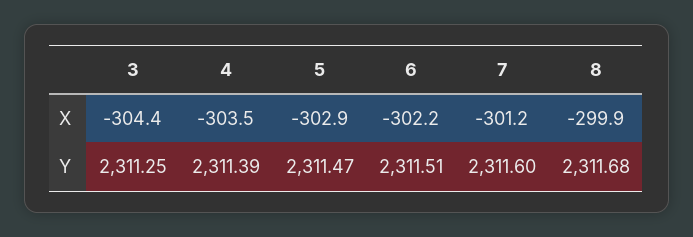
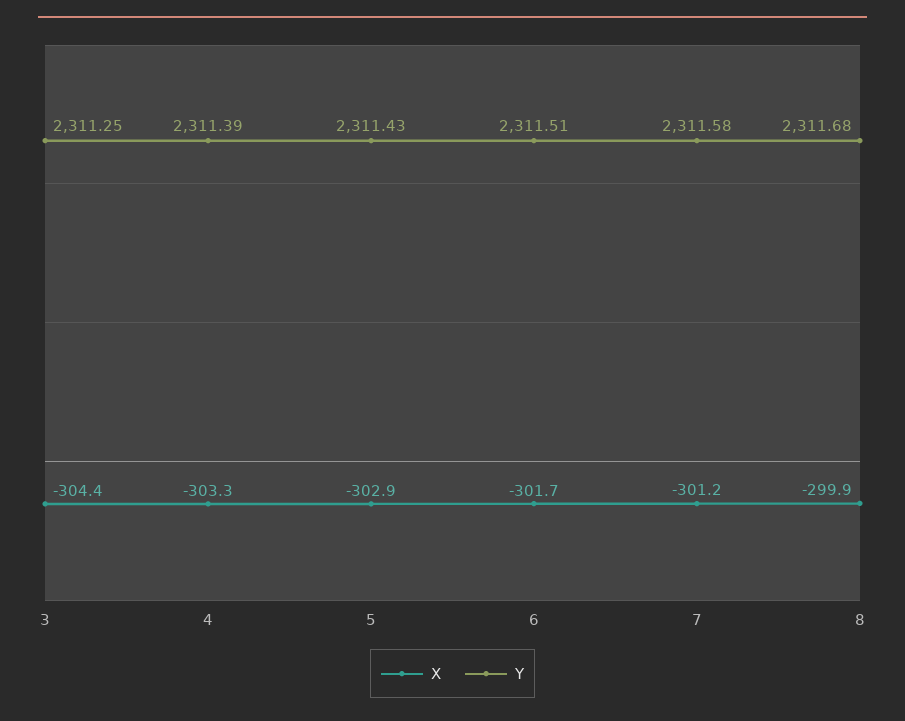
  {
    "X": {
      "3": -304.4,
-     "4": -303.5,
+     "4": -303.3,
      "5": -302.9,
-     "6": -302.2,
+     "6": -301.7,
      "7": -301.2,
      "8": -299.9
    },
    "Y": {
      "3": 2311.25,
      "4": 2311.39,
-     "5": 2311.47,
+     "5": 2311.43,
      "6": 2311.51,
-     "7": 2311.6,
+     "7": 2311.58,
      "8": 2311.68
    }
  }

